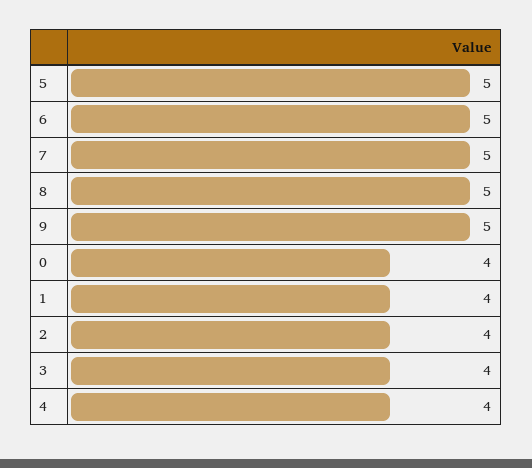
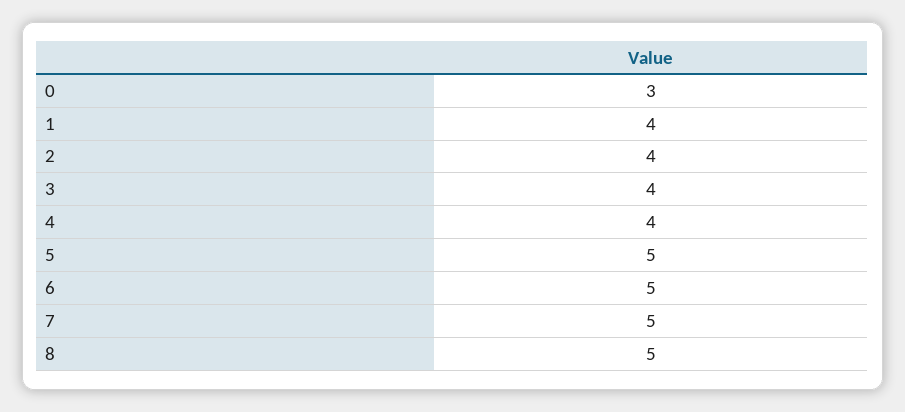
  {
    "5": 5,
    "6": 5,
    "7": 5,
    "8": 5,
-   "9": 5,
-   "0": 4,
+   "0": 3,
    "1": 4,
    "2": 4,
    "3": 4,
    "4": 4
  }

